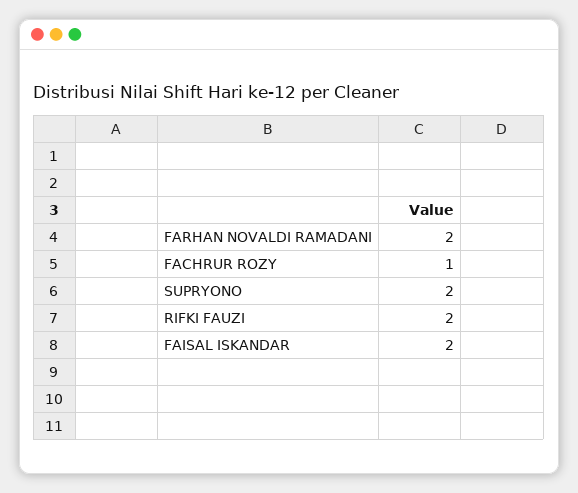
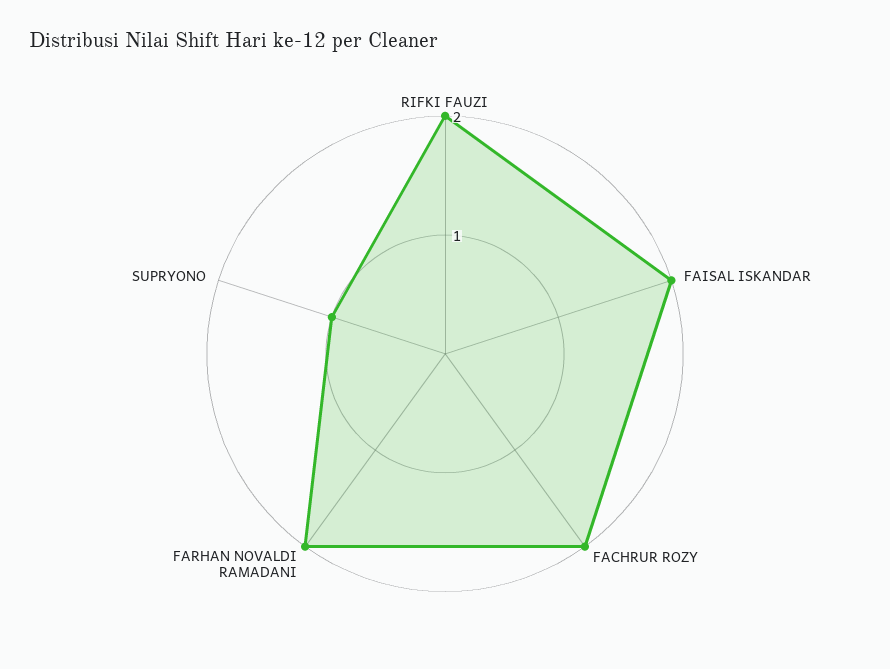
  {
    "FARHAN NOVALDI RAMADANI": 2,
-   "FACHRUR ROZY": 1,
+   "FACHRUR ROZY": 2,
-   "SUPRYONO": 2,
+   "SUPRYONO": 1,
    "RIFKI FAUZI": 2,
    "FAISAL ISKANDAR": 2
  }

